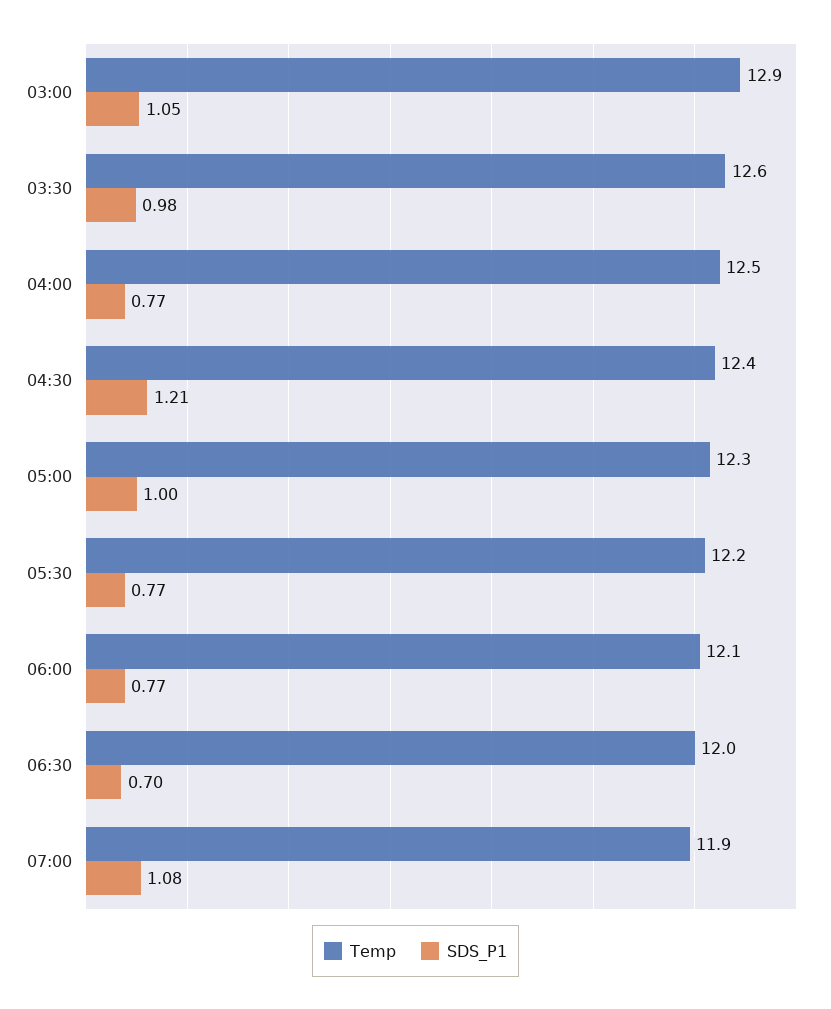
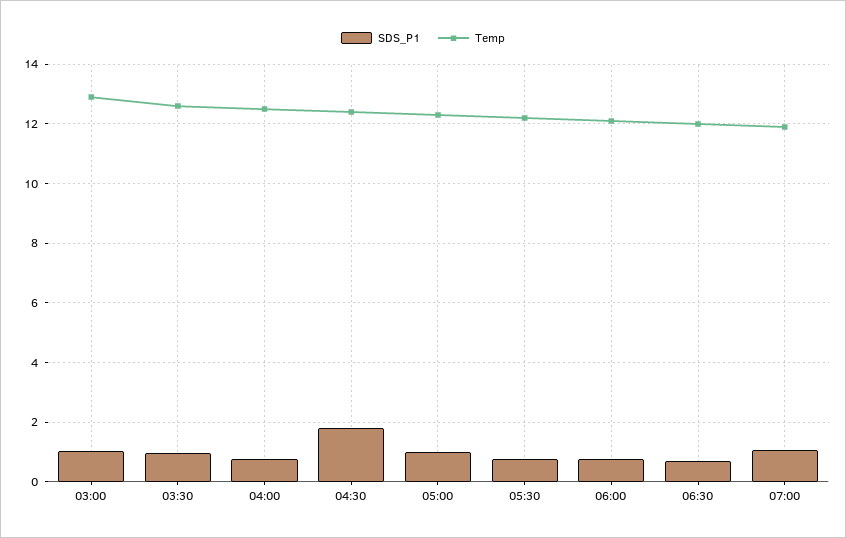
  {
    "Temp": {
      "03:00": 12.9,
      "03:30": 12.6,
      "04:00": 12.5,
      "04:30": 12.4,
      "05:00": 12.3,
      "05:30": 12.2,
      "06:00": 12.1,
      "06:30": 12,
      "07:00": 11.9
    },
    "SDS_P1": {
      "03:00": 1.05,
      "03:30": 0.98,
      "04:00": 0.77,
-     "04:30": 1.21,
+     "04:30": 1.75,
      "05:00": 1,
      "05:30": 0.77,
      "06:00": 0.77,
      "06:30": 0.7,
      "07:00": 1.08
    }
  }

